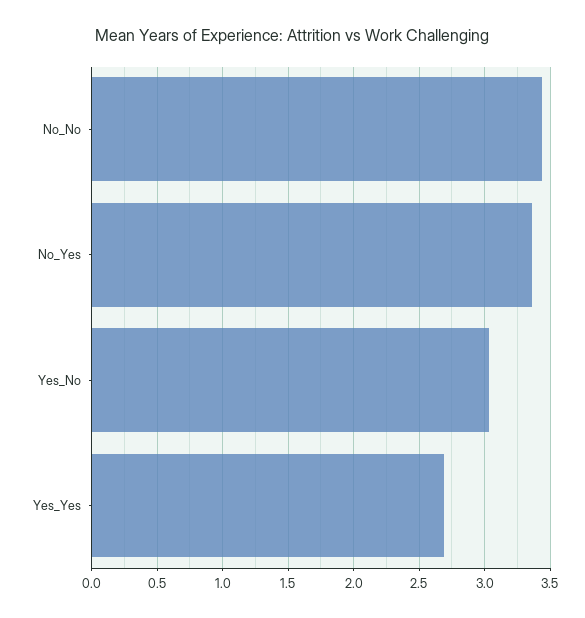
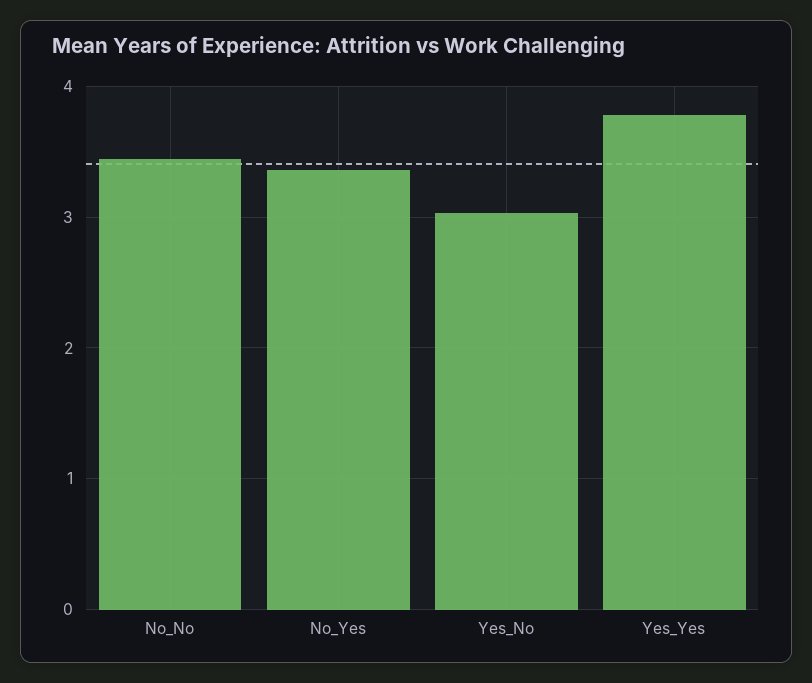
  {
    "No_No": 3.45,
    "No_Yes": 3.35,
    "Yes_No": 3.05,
-   "Yes_Yes": 2.7
+   "Yes_Yes": 3.8
  }

